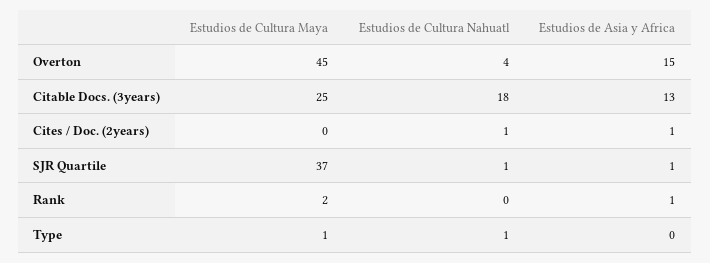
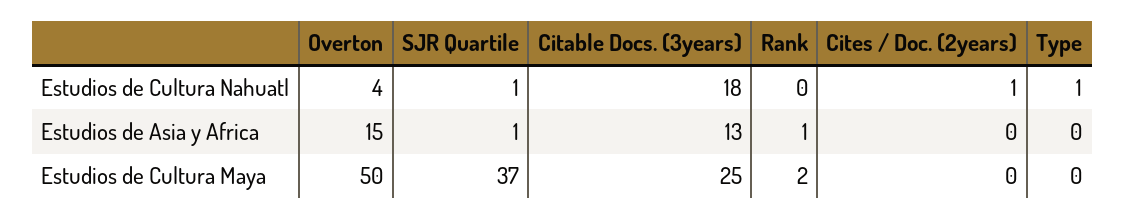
  {
    "Estudios de Cultura Maya": {
-     "Overton": 45,
+     "Overton": 50,
      "Citable Docs. (3years)": 25,
      "Cites / Doc. (2years)": 0,
      "SJR Quartile": 37,
      "Rank": 2,
-     "Type": 1
+     "Type": 0
    },
    "Estudios de Cultura Nahuatl": {
      "Overton": 4,
      "Citable Docs. (3years)": 18,
      "Cites / Doc. (2years)": 1,
      "SJR Quartile": 1,
      "Rank": 0,
      "Type": 1
    },
    "Estudios de Asia y Africa": {
      "Overton": 15,
      "Citable Docs. (3years)": 13,
-     "Cites / Doc. (2years)": 1,
+     "Cites / Doc. (2years)": 0,
      "SJR Quartile": 1,
      "Rank": 1,
      "Type": 0
    }
  }

